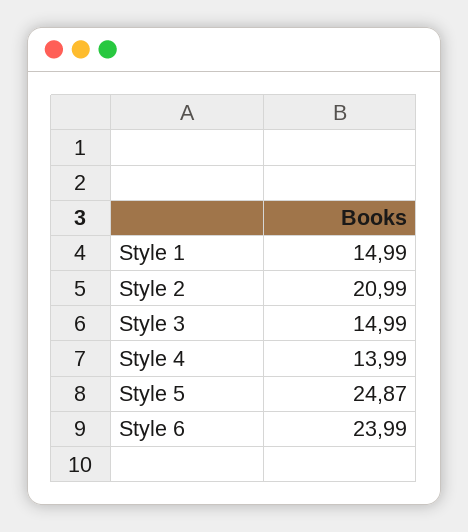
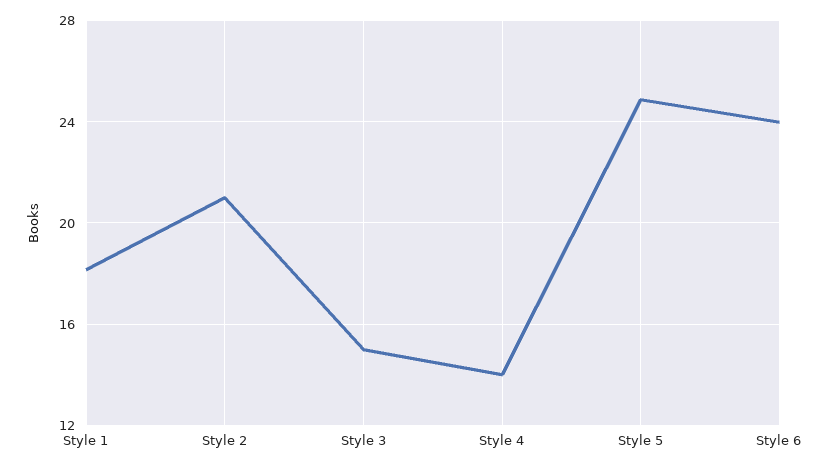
  {
-   "Style 1": 14.99,
+   "Style 1": 18,
    "Style 2": 20.99,
    "Style 3": 14.99,
    "Style 4": 13.99,
    "Style 5": 24.87,
    "Style 6": 23.99
  }

